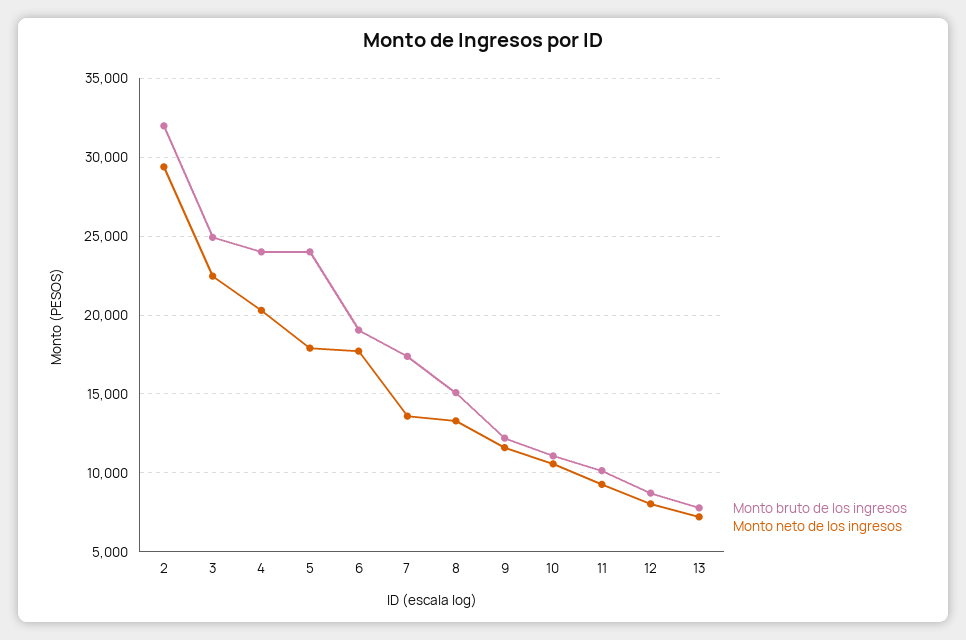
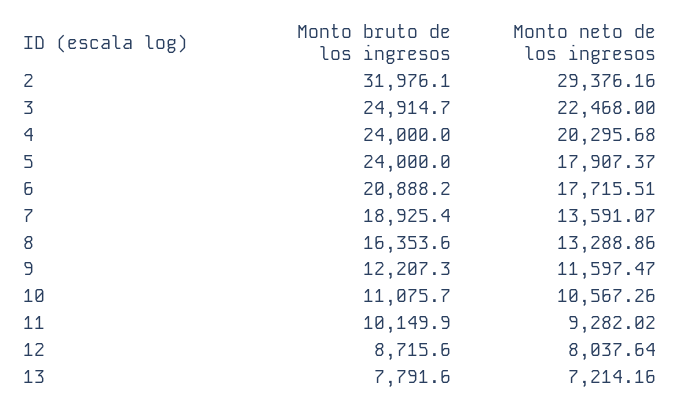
  {
    "Monto bruto de los ingresos": {
      "2": 31976.1,
      "3": 24914.7,
      "4": 24000,
      "5": 24000,
-     "6": 19000,
+     "6": 20888.2,
-     "7": 17500,
+     "7": 18925.4,
-     "8": 15000,
+     "8": 16353.6,
      "9": 12207.3,
      "10": 11075.7,
      "11": 10149.9,
      "12": 8715.6,
      "13": 7791.6
    },
    "Monto neto de los ingresos": {
      "2": 29376.16,
      "3": 22468,
      "4": 20295.68,
      "5": 17907.37,
      "6": 17715.51,
      "7": 13591.07,
      "8": 13288.86,
      "9": 11597.47,
      "10": 10567.26,
      "11": 9282.02,
      "12": 8037.64,
      "13": 7214.16
    }
  }

